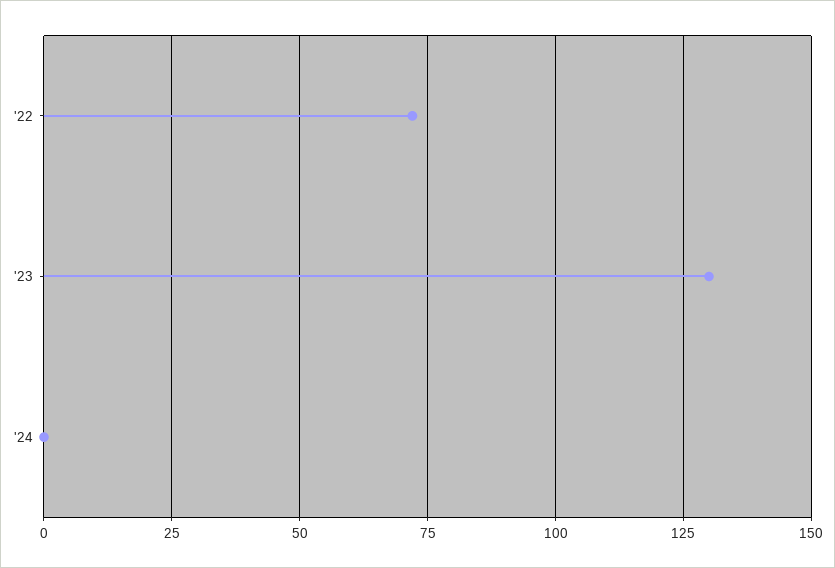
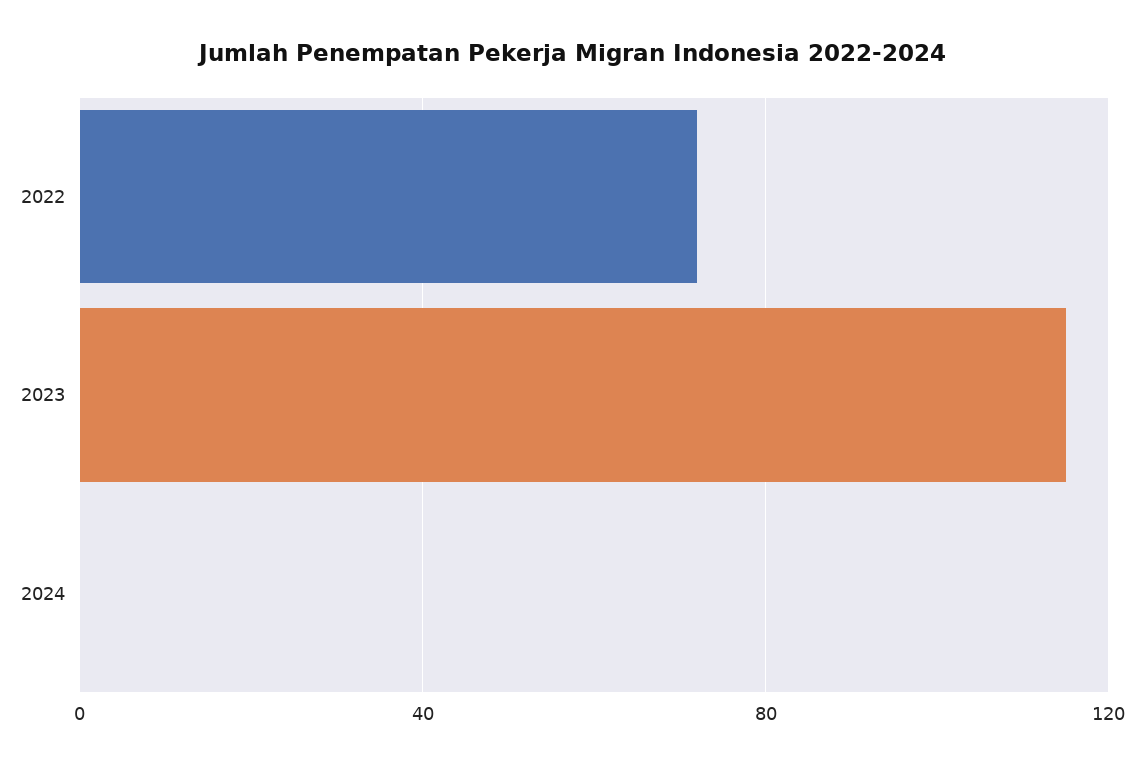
  {
    "'22": 70,
-   "'23": 130,
+   "'23": 115,
    "'24": 0
  }

